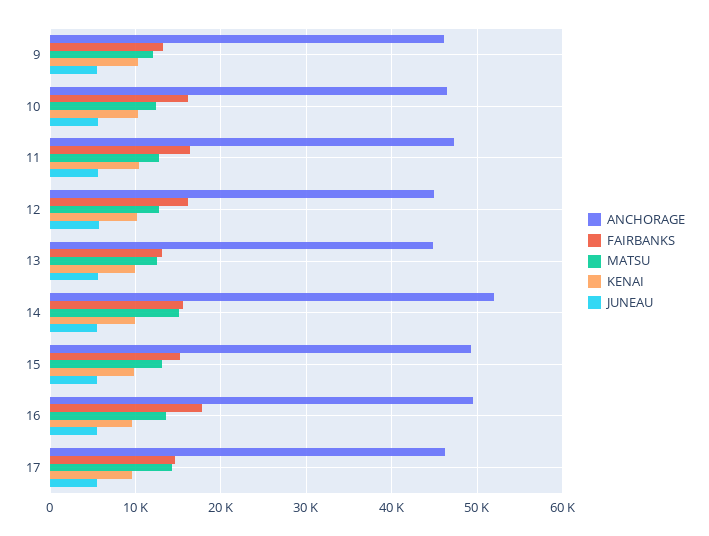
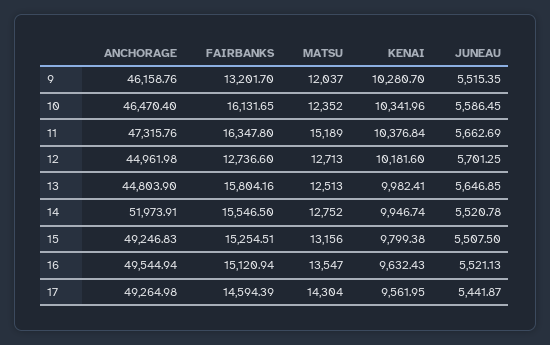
  {
    "ANCHORAGE": {
      "9": 46158.76,
      "10": 46470.4,
      "11": 47315.76,
      "12": 44961.98,
      "13": 44803.9,
      "14": 51973.91,
      "15": 49246.83,
      "16": 49544.94,
-     "17": 46000
+     "17": 49264.98
    },
    "FAIRBANKS": {
      "9": 13201.7,
      "10": 16131.65,
      "11": 16347.8,
-     "12": 16000,
+     "12": 12736.6,
-     "13": 13000,
+     "13": 15804.16,
      "14": 15546.5,
      "15": 15254.51,
-     "16": 18000,
+     "16": 15120.94,
      "17": 14594.39
    },
    "MATSU": {
      "9": 12037,
      "10": 12352,
-     "11": 13000,
+     "11": 15189,
      "12": 12713,
      "13": 12513,
-     "14": 15000,
+     "14": 12752,
      "15": 13156,
      "16": 13547,
      "17": 14304
    },
    "KENAI": {
      "9": 10280.7,
      "10": 10341.96,
      "11": 10376.84,
      "12": 10181.6,
      "13": 9982.41,
      "14": 9946.74,
      "15": 9799.38,
      "16": 9632.43,
      "17": 9561.95
    },
    "JUNEAU": {
      "9": 5515.35,
      "10": 5586.45,
      "11": 5662.69,
      "12": 5701.25,
      "13": 5646.85,
      "14": 5520.78,
      "15": 5507.5,
      "16": 5521.13,
      "17": 5441.87
    }
  }

